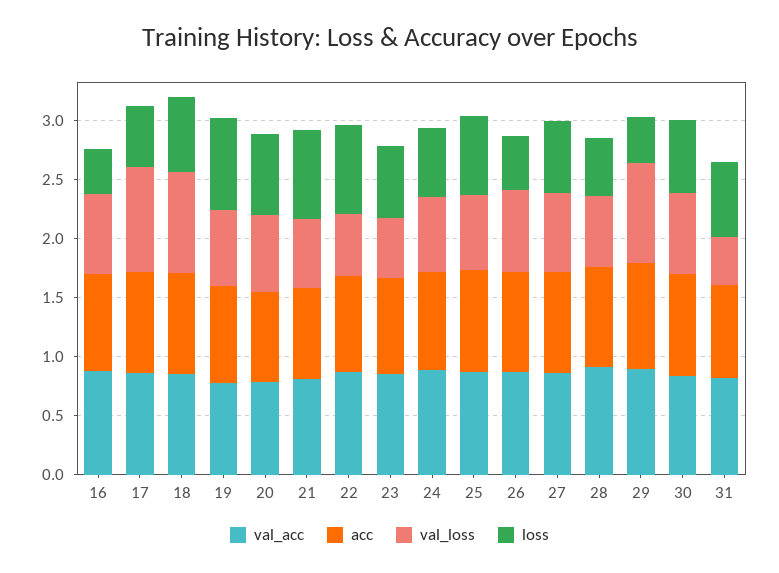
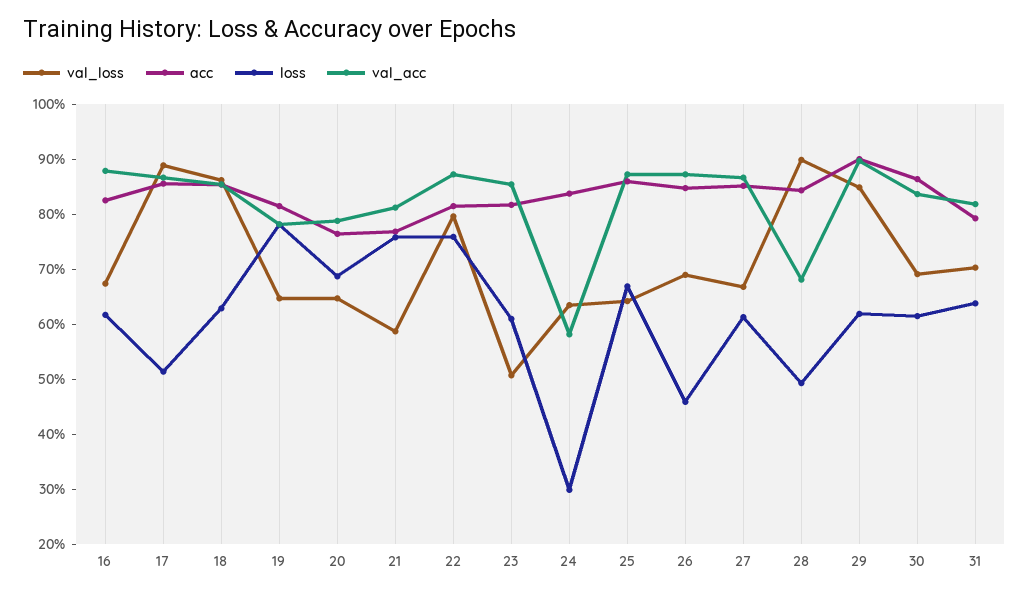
  {
    "val_acc": {
      "16": 0.88,
      "17": 0.86,
      "18": 0.86,
      "19": 0.78,
      "20": 0.78,
      "21": 0.82,
      "22": 0.88,
      "23": 0.86,
-     "24": 0.9,
+     "24": 0.58,
      "25": 0.88,
      "26": 0.88,
      "27": 0.86,
-     "28": 0.9,
+     "28": 0.68,
      "29": 0.9,
      "30": 0.84,
      "31": 0.82
    },
    "acc": {
      "16": 0.82,
      "17": 0.86,
      "18": 0.86,
      "19": 0.82,
      "20": 0.76,
      "21": 0.76,
      "22": 0.82,
      "23": 0.82,
      "24": 0.84,
      "25": 0.86,
      "26": 0.84,
      "27": 0.86,
      "28": 0.84,
      "29": 0.9,
      "30": 0.86,
      "31": 0.8
    },
    "val_loss": {
      "16": 0.68,
      "17": 0.88,
      "18": 0.86,
      "19": 0.64,
      "20": 0.64,
      "21": 0.58,
-     "22": 0.5,
+     "22": 0.8,
      "23": 0.5,
      "24": 0.64,
      "25": 0.64,
      "26": 0.7,
      "27": 0.66,
-     "28": 0.6,
+     "28": 0.9,
      "29": 0.84,
      "30": 0.7,
-     "31": 0.4
+     "31": 0.7
    },
    "loss": {
-     "16": 0.4,
+     "16": 0.62,
      "17": 0.52,
      "18": 0.62,
      "19": 0.78,
      "20": 0.68,
      "21": 0.76,
      "22": 0.76,
      "23": 0.62,
-     "24": 0.6,
+     "24": 0.3,
      "25": 0.66,
      "26": 0.46,
      "27": 0.62,
      "28": 0.5,
-     "29": 0.4,
+     "29": 0.62,
      "30": 0.62,
      "31": 0.64
    }
  }

